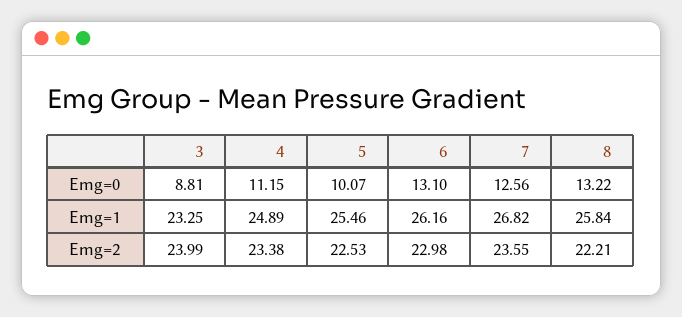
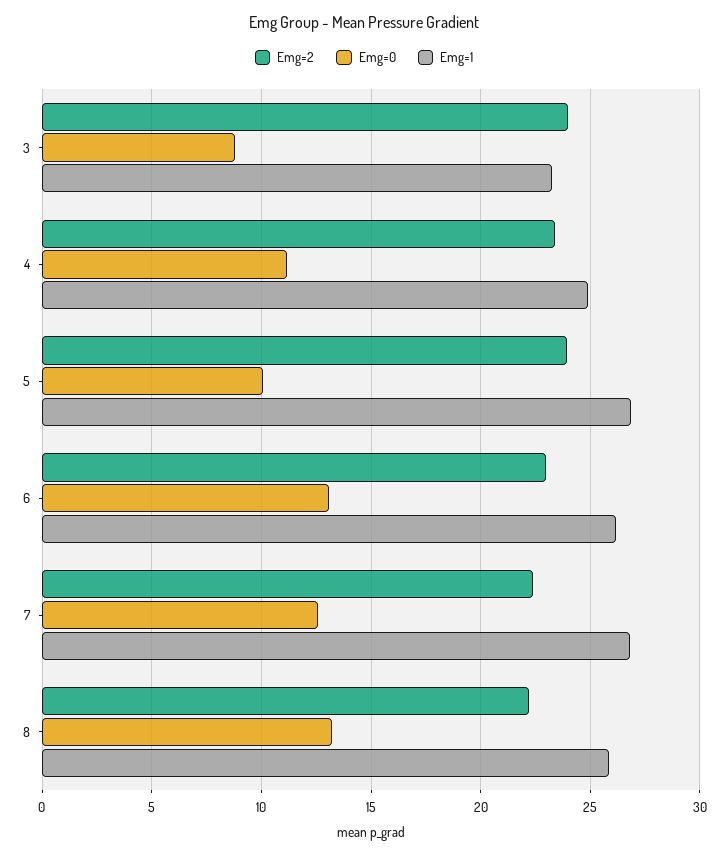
  {
    "Emg=0": {
      "3": 8.81,
      "4": 11.15,
      "5": 10.07,
      "6": 13.1,
      "7": 12.56,
      "8": 13.22
    },
    "Emg=1": {
      "3": 23.25,
      "4": 24.89,
-     "5": 25.46,
+     "5": 27,
      "6": 26.16,
      "7": 26.82,
      "8": 25.84
    },
    "Emg=2": {
      "3": 23.99,
      "4": 23.38,
-     "5": 22.53,
+     "5": 24,
      "6": 22.98,
-     "7": 23.55,
+     "7": 22.5,
      "8": 22.21
    }
  }

